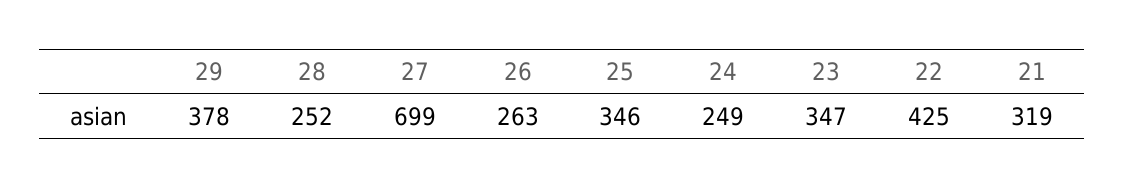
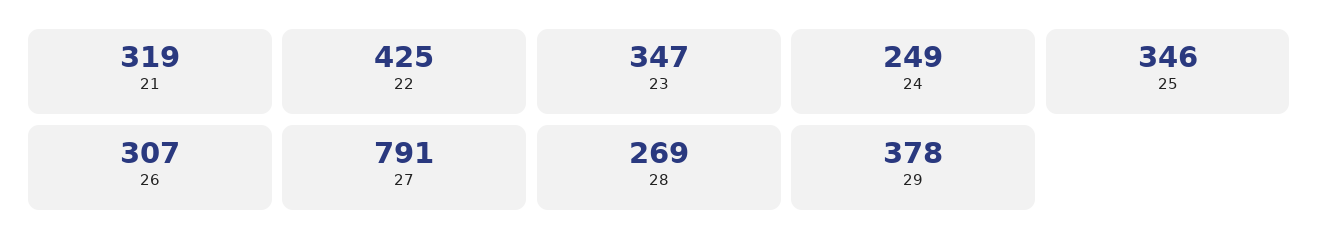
  {
    "29": 378,
-   "28": 252,
+   "28": 269,
-   "27": 699,
+   "27": 791,
-   "26": 263,
+   "26": 307,
    "25": 346,
    "24": 249,
    "23": 347,
    "22": 425,
    "21": 319
  }

